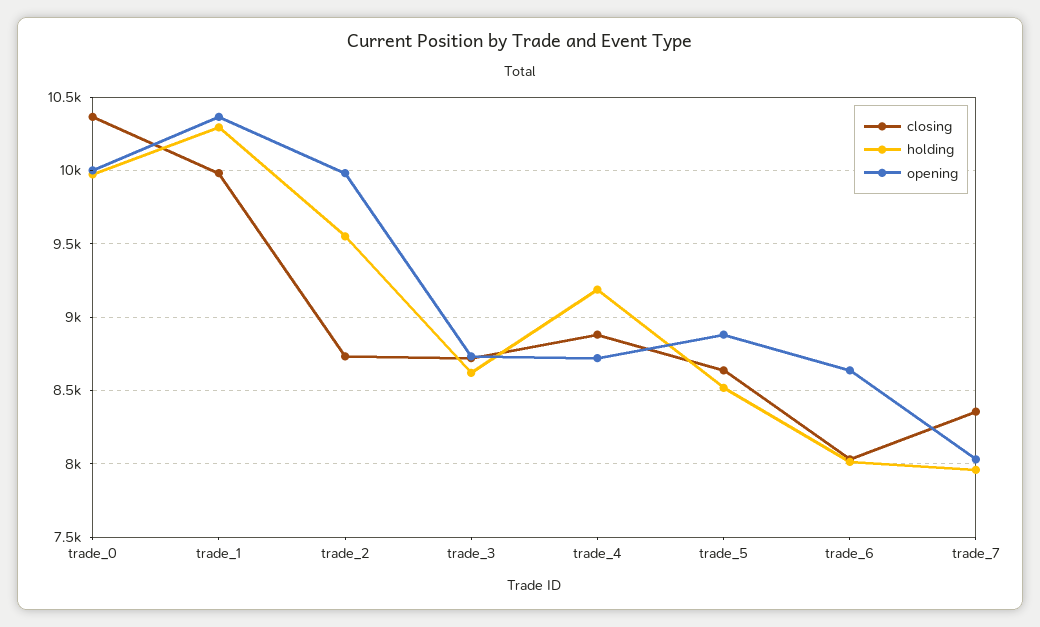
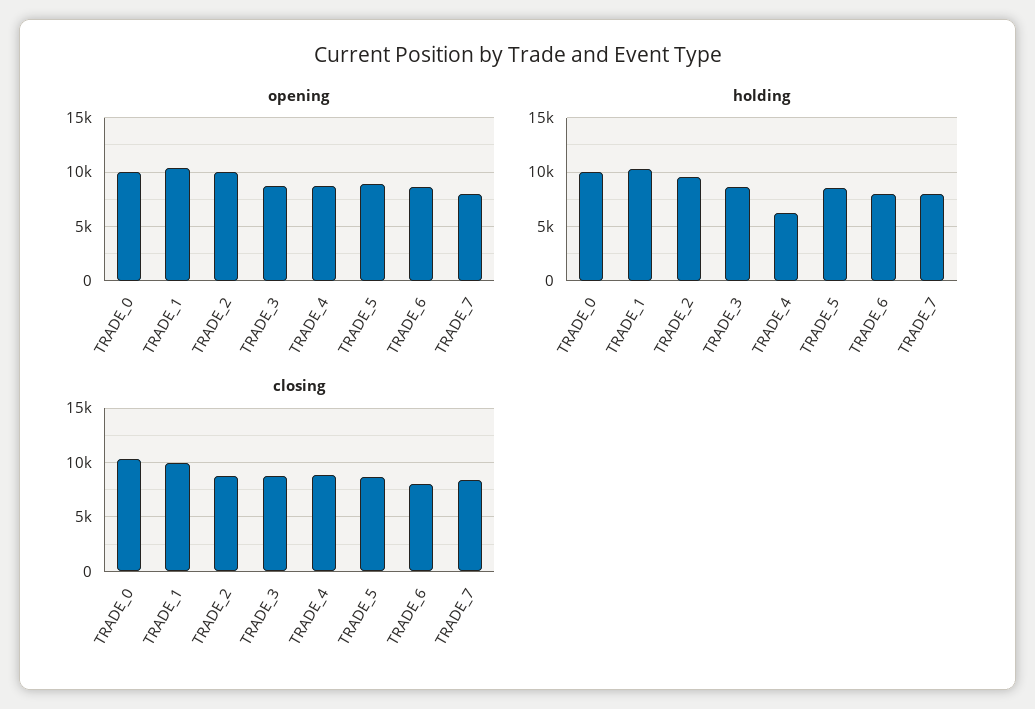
  {
    "closing": {
      "trade_0": 10350,
      "trade_1": 10000,
      "trade_2": 8750,
      "trade_3": 8700,
      "trade_4": 8900,
      "trade_5": 8650,
      "trade_6": 8050,
      "trade_7": 8350
    },
    "holding": {
      "trade_0": 9950,
      "trade_1": 10300,
      "trade_2": 9550,
      "trade_3": 8600,
-     "trade_4": 9200,
+     "trade_4": 6000,
      "trade_5": 8500,
      "trade_6": 8000,
      "trade_7": 7950
    },
    "opening": {
      "trade_0": 10000,
      "trade_1": 10350,
      "trade_2": 10000,
      "trade_3": 8750,
      "trade_4": 8700,
      "trade_5": 8900,
      "trade_6": 8650,
      "trade_7": 8050
    }
  }

